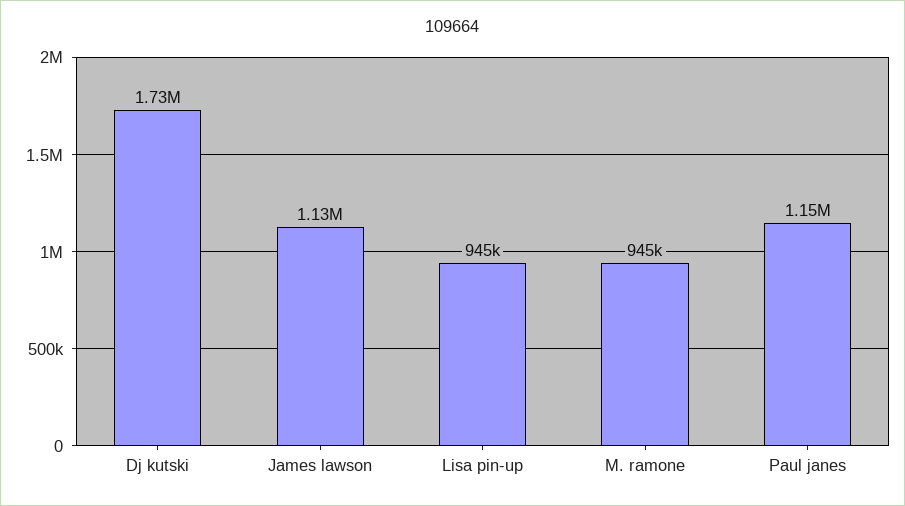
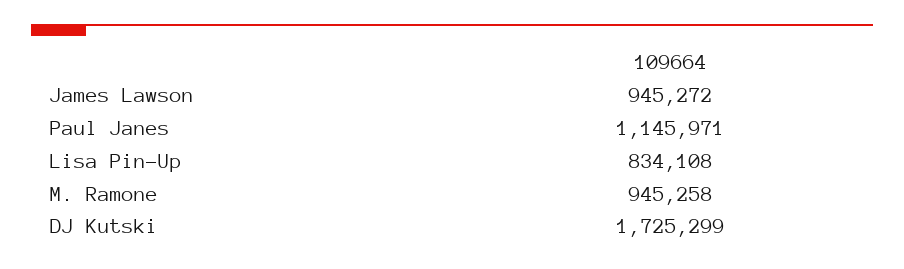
  {
    "Dj kutski": 1725299,
-   "James lawson": 1130000,
+   "James lawson": 945272,
-   "Lisa pin-up": 945000,
+   "Lisa pin-up": 834108,
    "M. ramone": 945258,
    "Paul janes": 1145971
  }

